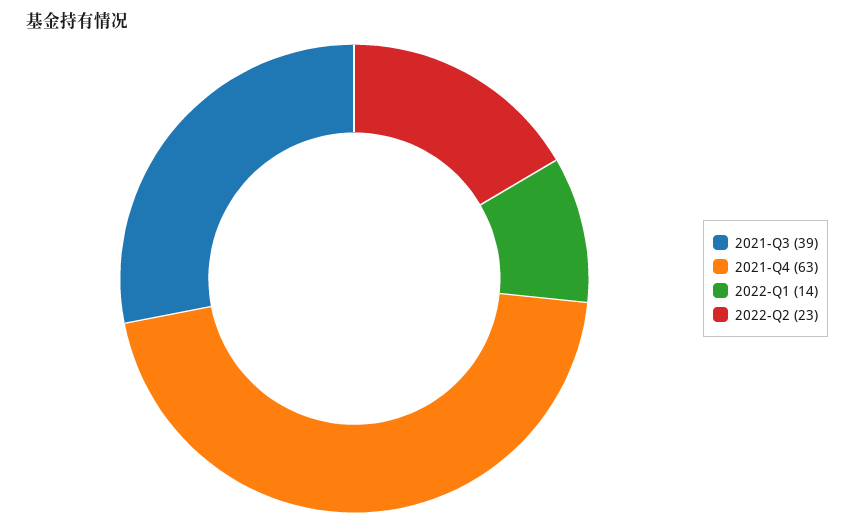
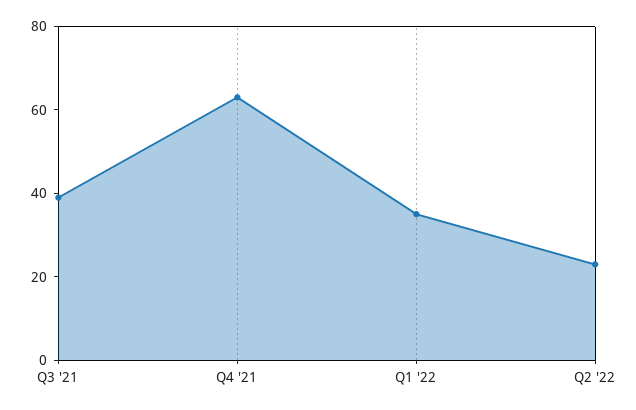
  {
    "2021-Q3": 39,
    "2021-Q4": 63,
-   "2022-Q1": 14,
+   "2022-Q1": 35,
    "2022-Q2": 23
  }

